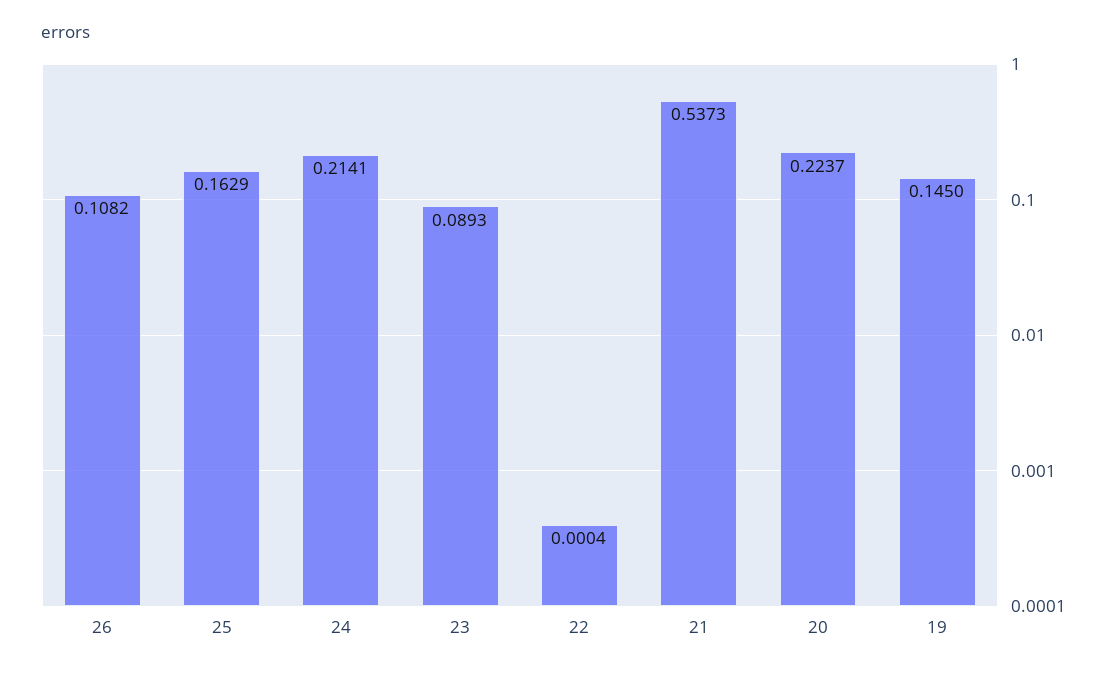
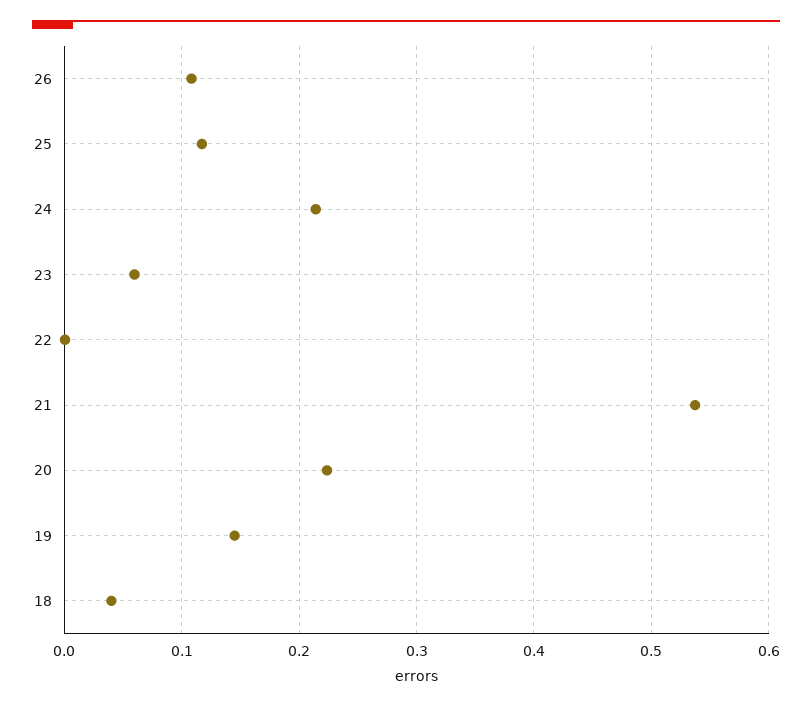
  {
    "26": 0.1082,
-   "25": 0.1629,
+   "25": 0.12,
    "24": 0.2141,
-   "23": 0.0893,
+   "23": 0.06,
    "22": 0.0004,
    "21": 0.5373,
    "20": 0.2237,
-   "19": 0.145
+   "19": 0.145,
+   "18": 0.04
  }

